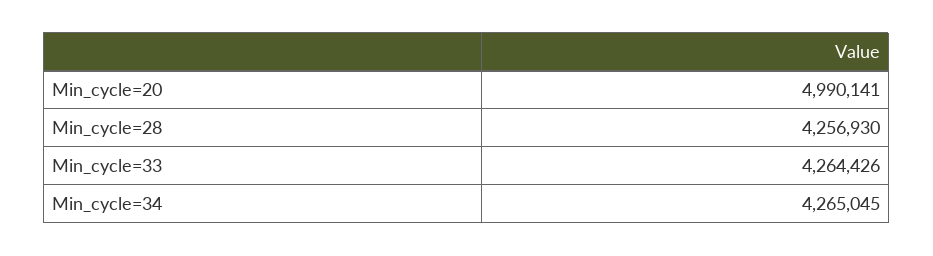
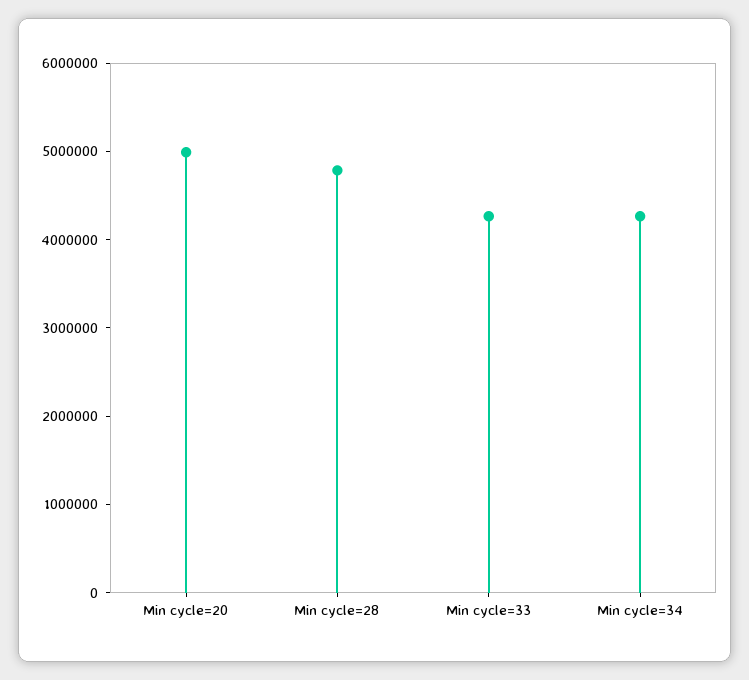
  {
    "Min_cycle=20": 4990141,
-   "Min_cycle=28": 4256930,
+   "Min_cycle=28": 4800000,
    "Min_cycle=33": 4264426,
    "Min_cycle=34": 4265045
  }

